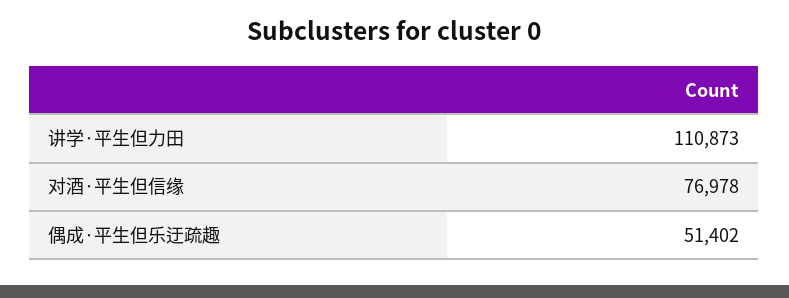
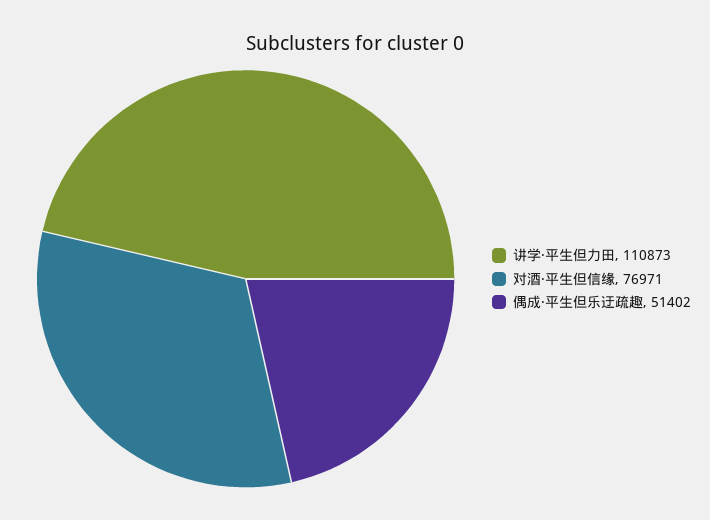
  {
    "讲学·平生但力田": 110873,
-   "对酒·平生但信缘": 76978,
+   "对酒·平生但信缘": 76971,
    "偶成·平生但乐迂疏趣": 51402
  }

